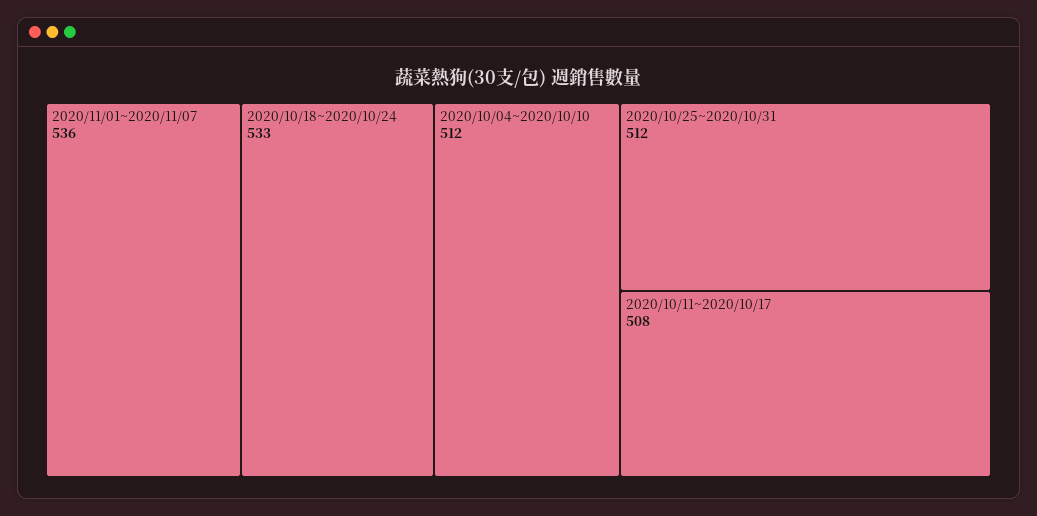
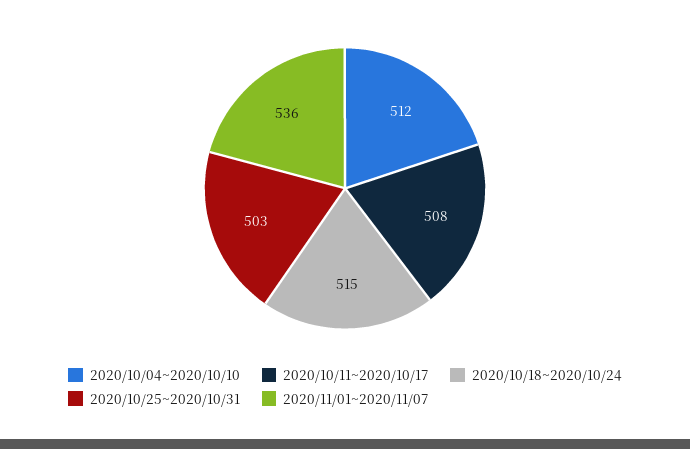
  {
    "2020/11/01~2020/11/07": 536,
-   "2020/10/18~2020/10/24": 533,
+   "2020/10/18~2020/10/24": 515,
    "2020/10/04~2020/10/10": 512,
-   "2020/10/25~2020/10/31": 512,
+   "2020/10/25~2020/10/31": 503,
    "2020/10/11~2020/10/17": 508
  }

